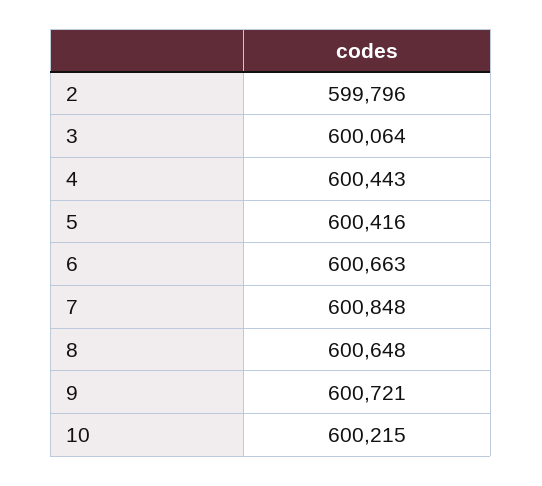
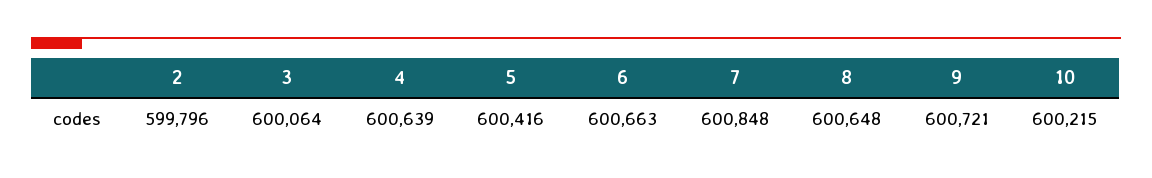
  {
    "2": 599796,
    "3": 600064,
-   "4": 600443,
+   "4": 600639,
    "5": 600416,
    "6": 600663,
    "7": 600848,
    "8": 600648,
    "9": 600721,
    "10": 600215
  }

